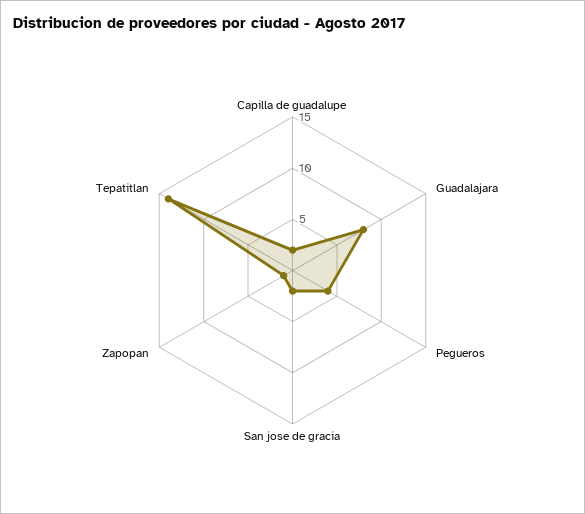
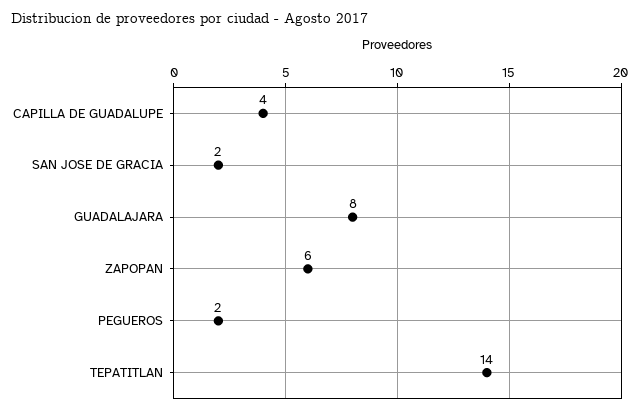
  {
-   "Capilla de guadalupe": 2,
+   "Capilla de guadalupe": 4,
    "Guadalajara": 8,
-   "Pegueros": 4,
+   "Pegueros": 2,
    "San jose de gracia": 2,
-   "Zapopan": 1,
+   "Zapopan": 6,
    "Tepatitlan": 14
  }

